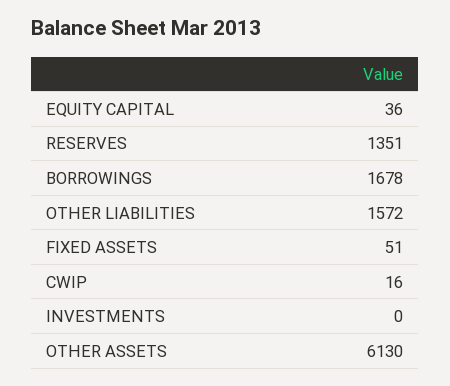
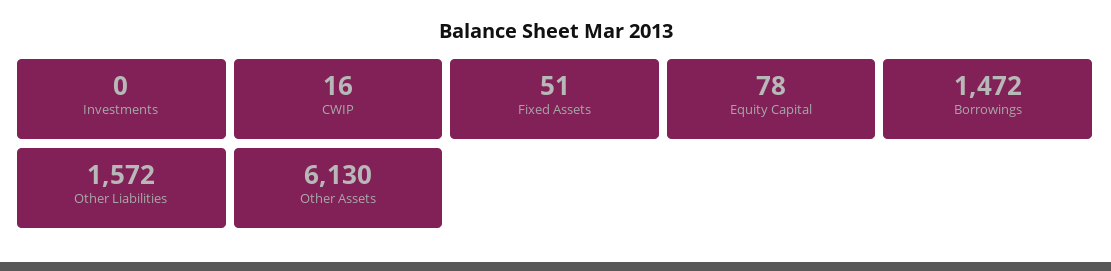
  {
-   "EQUITY CAPITAL": 36,
+   "EQUITY CAPITAL": 78,
-   "RESERVES": 1351,
-   "BORROWINGS": 1678,
+   "BORROWINGS": 1472,
    "OTHER LIABILITIES": 1572,
    "FIXED ASSETS": 51,
    "CWIP": 16,
    "INVESTMENTS": 0,
    "OTHER ASSETS": 6130
  }

